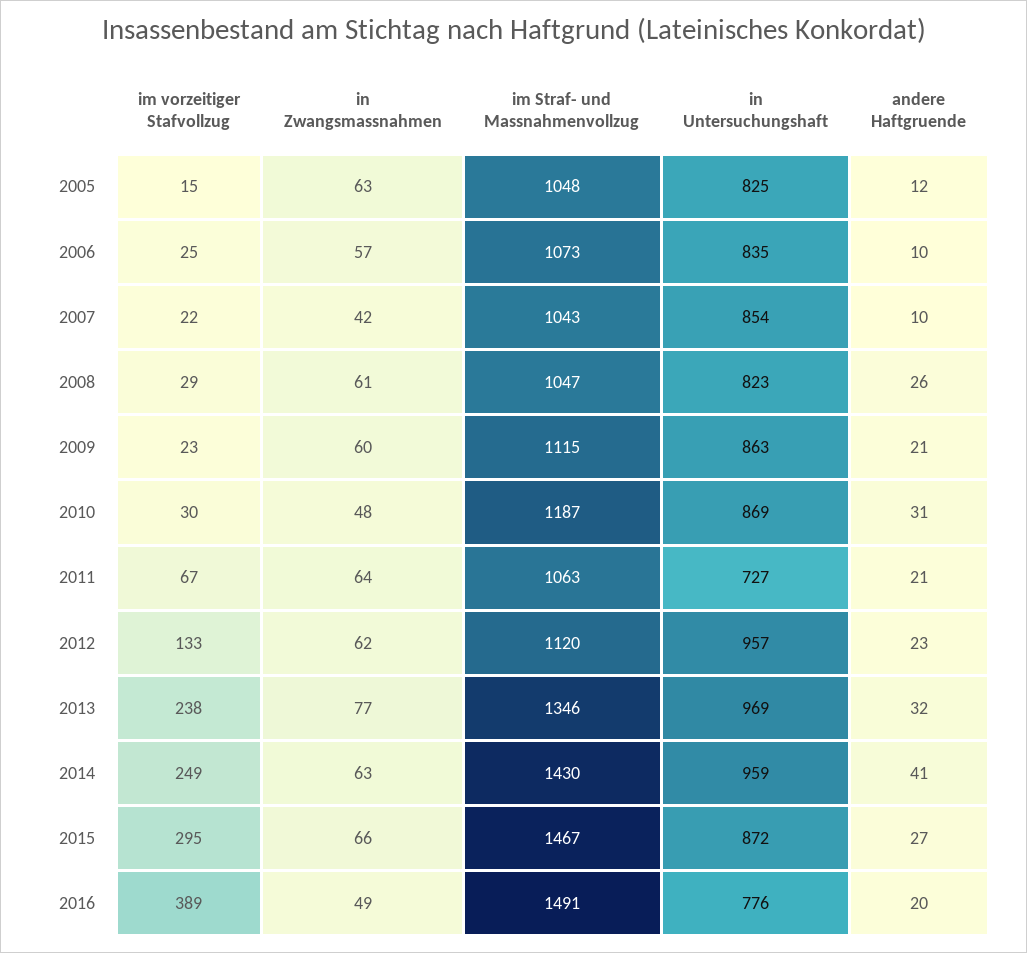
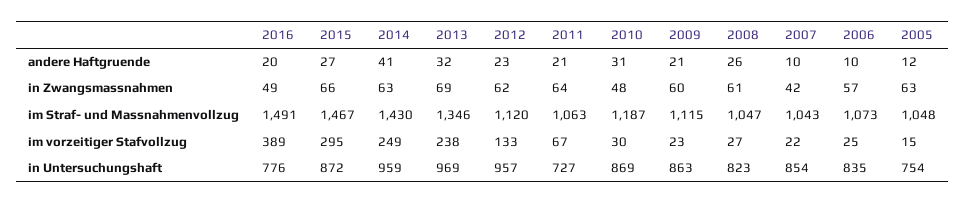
  {
    "im vorzeitiger Stafvollzug": {
      "2005": 15,
      "2006": 25,
      "2007": 22,
-     "2008": 29,
+     "2008": 27,
      "2009": 23,
      "2010": 30,
      "2011": 67,
      "2012": 133,
      "2013": 238,
      "2014": 249,
      "2015": 295,
      "2016": 389
    },
    "in Zwangsmassnahmen": {
      "2005": 63,
      "2006": 57,
      "2007": 42,
      "2008": 61,
      "2009": 60,
      "2010": 48,
      "2011": 64,
      "2012": 62,
-     "2013": 77,
+     "2013": 69,
      "2014": 63,
      "2015": 66,
      "2016": 49
    },
    "im Straf- und Massnahmenvollzug": {
      "2005": 1048,
      "2006": 1073,
      "2007": 1043,
      "2008": 1047,
      "2009": 1115,
      "2010": 1187,
      "2011": 1063,
      "2012": 1120,
      "2013": 1346,
      "2014": 1430,
      "2015": 1467,
      "2016": 1491
    },
    "in Untersuchungshaft": {
-     "2005": 825,
+     "2005": 754,
      "2006": 835,
      "2007": 854,
      "2008": 823,
      "2009": 863,
      "2010": 869,
      "2011": 727,
      "2012": 957,
      "2013": 969,
      "2014": 959,
      "2015": 872,
      "2016": 776
    },
    "andere Haftgruende": {
      "2005": 12,
      "2006": 10,
      "2007": 10,
      "2008": 26,
      "2009": 21,
      "2010": 31,
      "2011": 21,
      "2012": 23,
      "2013": 32,
      "2014": 41,
      "2015": 27,
      "2016": 20
    }
  }

